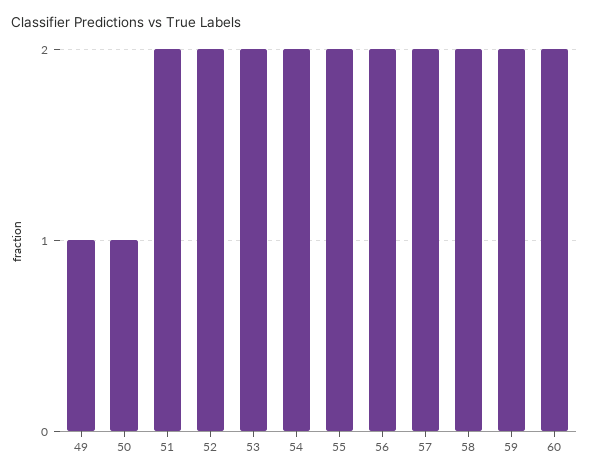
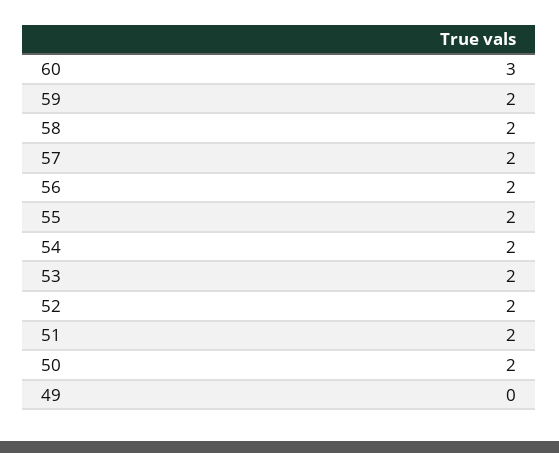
  {
-   "49": 1,
+   "49": 0,
-   "50": 1,
+   "50": 2,
    "51": 2,
    "52": 2,
    "53": 2,
    "54": 2,
    "55": 2,
    "56": 2,
    "57": 2,
    "58": 2,
    "59": 2,
-   "60": 2
+   "60": 3
  }

